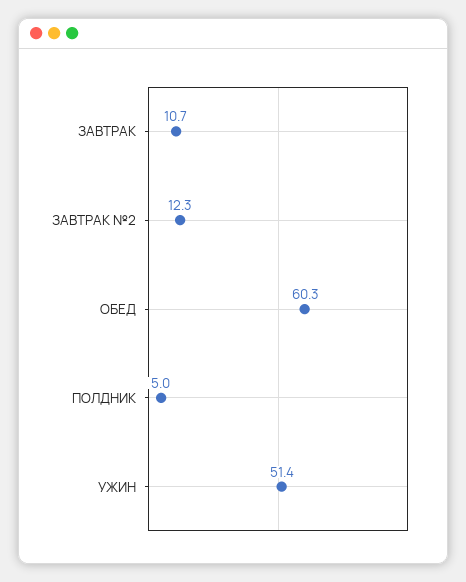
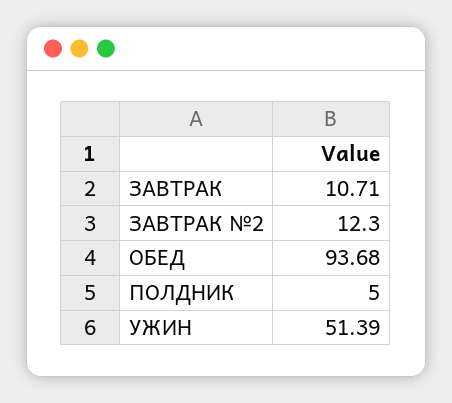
  {
    "ЗАВТРАК": 10.71,
    "ЗАВТРАК №2": 12.3,
-   "ОБЕД": 60.3,
+   "ОБЕД": 93.68,
    "ПОЛДНИК": 5,
    "УЖИН": 51.39
  }

